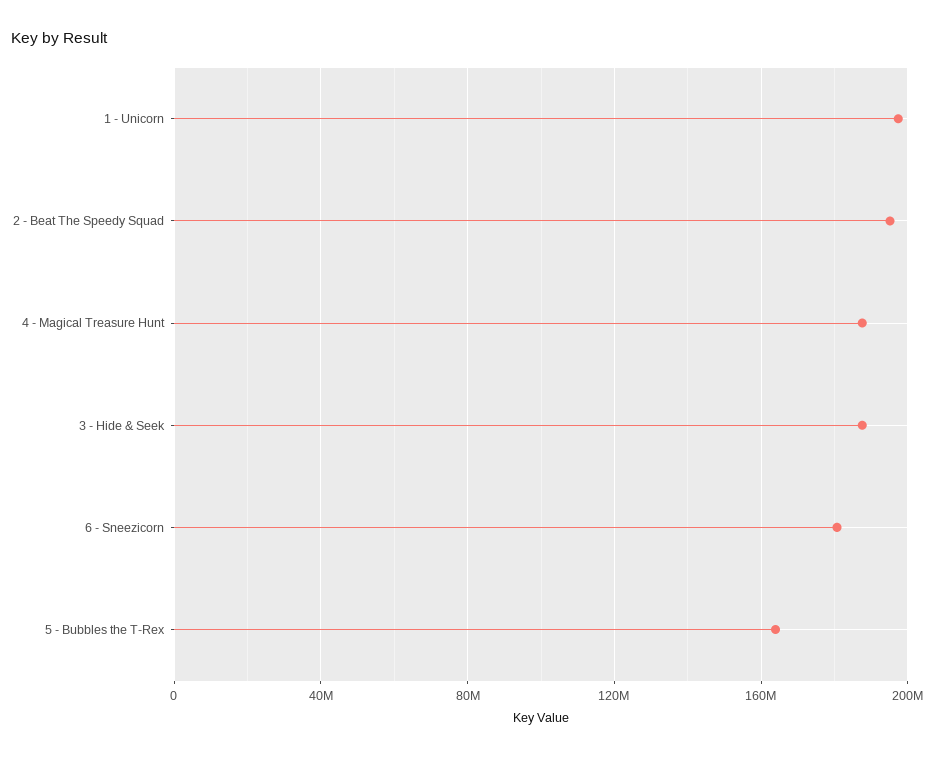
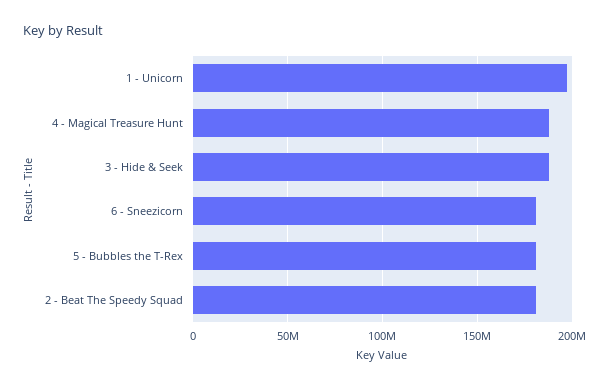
  {
    "1 - Unicorn": 195000000,
-   "2 - Beat The Speedy Squad": 195000000,
+   "2 - Beat The Speedy Squad": 180000000,
    "4 - Magical Treasure Hunt": 190000000,
    "3 - Hide & Seek": 190000000,
    "6 - Sneezicorn": 180000000,
-   "5 - Bubbles the T-Rex": 165000000
+   "5 - Bubbles the T-Rex": 180000000
  }

